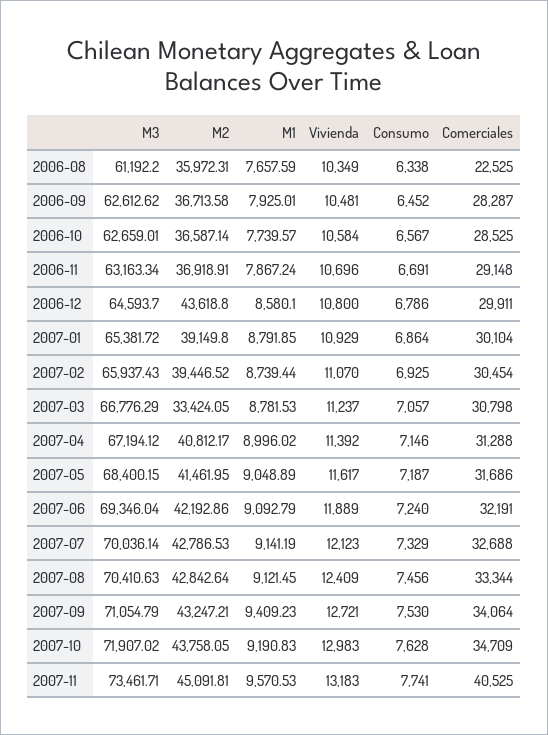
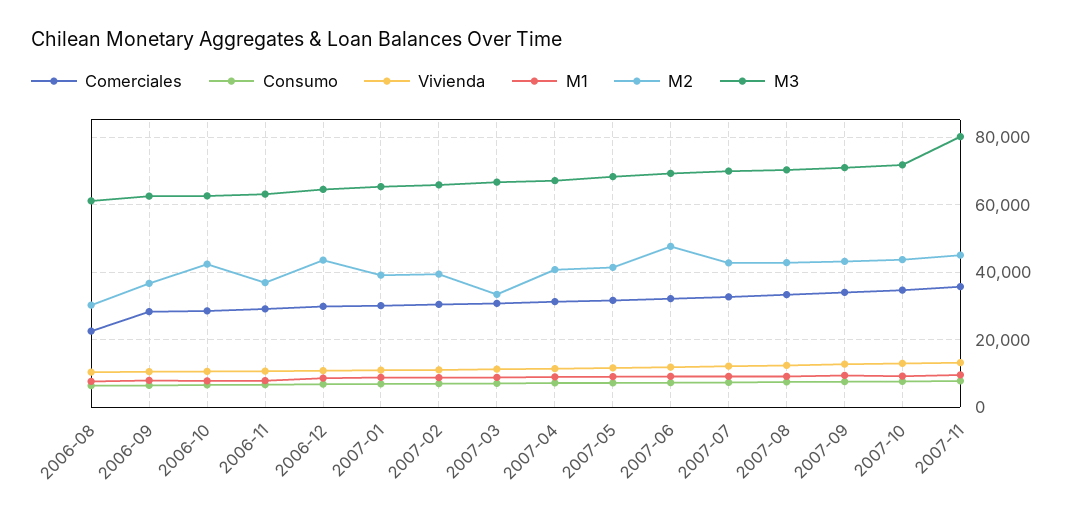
  {
    "M3": {
      "2006-08": 61192.2,
      "2006-09": 62612.62,
      "2006-10": 62659.01,
      "2006-11": 63163.34,
      "2006-12": 64593.7,
      "2007-01": 65381.72,
      "2007-02": 65937.43,
      "2007-03": 66776.29,
      "2007-04": 67194.12,
      "2007-05": 68400.15,
      "2007-06": 69346.04,
      "2007-07": 70036.14,
      "2007-08": 70410.63,
      "2007-09": 71054.79,
      "2007-10": 71907.02,
-     "2007-11": 73461.71
+     "2007-11": 80000
    },
    "M2": {
-     "2006-08": 35972.31,
+     "2006-08": 30000,
      "2006-09": 36713.58,
-     "2006-10": 36587.14,
+     "2006-10": 42000,
      "2006-11": 36918.91,
      "2006-12": 43618.8,
      "2007-01": 39149.8,
      "2007-02": 39446.52,
      "2007-03": 33424.05,
      "2007-04": 40812.17,
      "2007-05": 41461.95,
-     "2007-06": 42192.86,
+     "2007-06": 48000,
      "2007-07": 42786.53,
      "2007-08": 42842.64,
      "2007-09": 43247.21,
      "2007-10": 43758.05,
      "2007-11": 45091.81
    },
    "M1": {
      "2006-08": 7657.59,
      "2006-09": 7925.01,
      "2006-10": 7739.57,
      "2006-11": 7867.24,
      "2006-12": 8580.1,
      "2007-01": 8791.85,
      "2007-02": 8739.44,
      "2007-03": 8781.53,
      "2007-04": 8996.02,
      "2007-05": 9048.89,
      "2007-06": 9092.79,
      "2007-07": 9141.19,
      "2007-08": 9121.45,
      "2007-09": 9409.23,
      "2007-10": 9190.83,
      "2007-11": 9570.53
    },
    "Vivienda": {
      "2006-08": 10349,
      "2006-09": 10481,
      "2006-10": 10584,
      "2006-11": 10696,
      "2006-12": 10800,
      "2007-01": 10929,
      "2007-02": 11070,
      "2007-03": 11237,
      "2007-04": 11392,
      "2007-05": 11617,
      "2007-06": 11889,
      "2007-07": 12123,
      "2007-08": 12409,
      "2007-09": 12721,
      "2007-10": 12983,
      "2007-11": 13183
    },
    "Consumo": {
      "2006-08": 6338,
      "2006-09": 6452,
      "2006-10": 6567,
      "2006-11": 6691,
      "2006-12": 6786,
      "2007-01": 6864,
      "2007-02": 6925,
      "2007-03": 7057,
      "2007-04": 7146,
      "2007-05": 7187,
      "2007-06": 7240,
      "2007-07": 7329,
      "2007-08": 7456,
      "2007-09": 7530,
      "2007-10": 7628,
      "2007-11": 7741
    },
    "Comerciales": {
      "2006-08": 22525,
      "2006-09": 28287,
      "2006-10": 28525,
      "2006-11": 29148,
      "2006-12": 29911,
      "2007-01": 30104,
      "2007-02": 30454,
      "2007-03": 30798,
      "2007-04": 31288,
      "2007-05": 31686,
      "2007-06": 32191,
      "2007-07": 32688,
      "2007-08": 33344,
      "2007-09": 34064,
      "2007-10": 34709,
-     "2007-11": 40525
+     "2007-11": 36000
    }
  }

